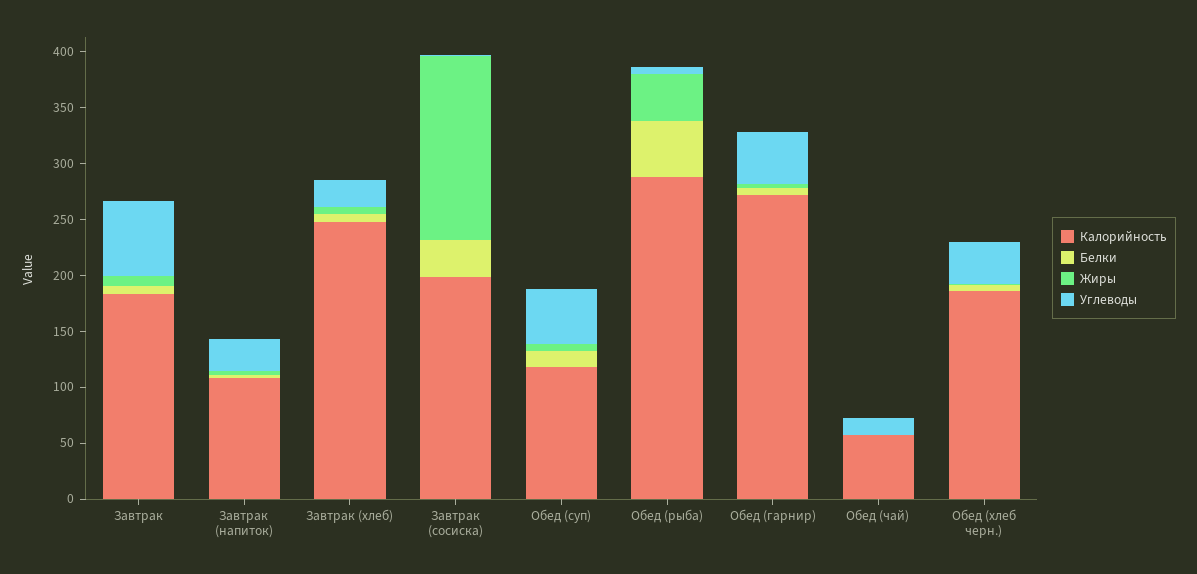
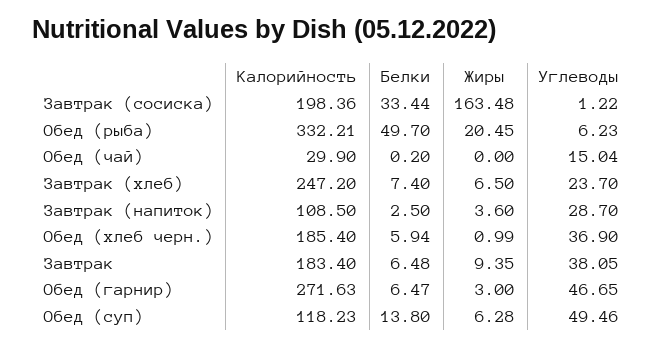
  {
    "Калорийность": {
      "Завтрак": 183.4,
      "Завтрак (напиток)": 108.5,
      "Завтрак (хлеб)": 247.2,
      "Завтрак (сосиска)": 198.36,
      "Обед (суп)": 118.23,
-     "Обед (рыба)": 290,
+     "Обед (рыба)": 332.21,
      "Обед (гарнир)": 271.63,
-     "Обед (чай)": 60,
+     "Обед (чай)": 29.9,
      "Обед (хлеб черн.)": 185.4
    },
    "Белки": {
      "Завтрак": 6.48,
      "Завтрак (напиток)": 2.5,
      "Завтрак (хлеб)": 7.4,
      "Завтрак (сосиска)": 33.44,
      "Обед (суп)": 13.8,
      "Обед (рыба)": 49.7,
      "Обед (гарнир)": 6.47,
      "Обед (чай)": 0.2,
      "Обед (хлеб черн.)": 5.94
    },
    "Жиры": {
      "Завтрак": 9.35,
      "Завтрак (напиток)": 3.6,
      "Завтрак (хлеб)": 6.5,
      "Завтрак (сосиска)": 163.48,
      "Обед (суп)": 6.28,
-     "Обед (рыба)": 40,
+     "Обед (рыба)": 20.45,
      "Обед (гарнир)": 3,
      "Обед (чай)": 0,
      "Обед (хлеб черн.)": 0.99
    },
    "Углеводы": {
-     "Завтрак": 70,
+     "Завтрак": 38.05,
      "Завтрак (напиток)": 28.7,
      "Завтрак (хлеб)": 23.7,
      "Завтрак (сосиска)": 1.22,
      "Обед (суп)": 49.46,
      "Обед (рыба)": 6.23,
      "Обед (гарнир)": 46.65,
      "Обед (чай)": 15.04,
      "Обед (хлеб черн.)": 36.9
    }
  }

